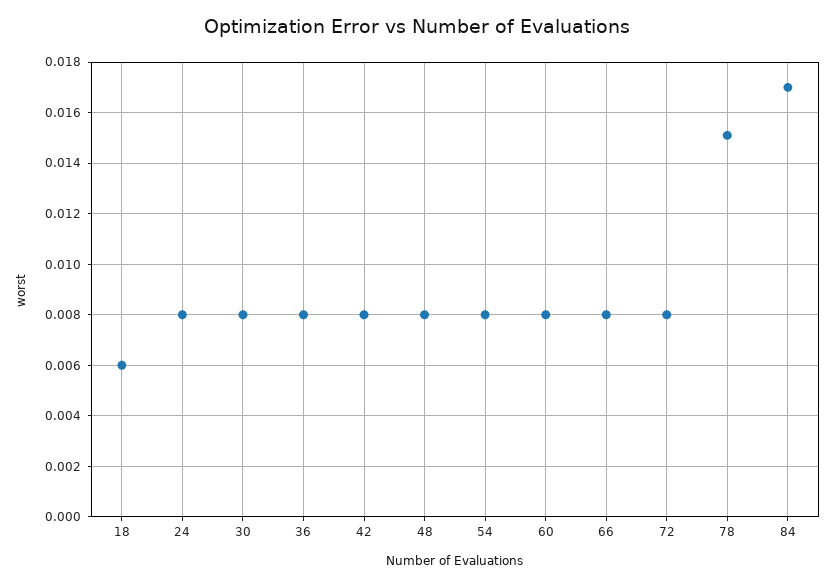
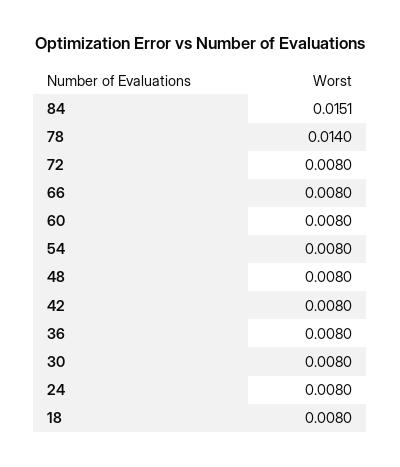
  {
-   "18": 0.006,
+   "18": 0.008,
    "24": 0.008,
    "30": 0.008,
    "36": 0.008,
    "42": 0.008,
    "48": 0.008,
    "54": 0.008,
    "60": 0.008,
    "66": 0.008,
    "72": 0.008,
-   "78": 0.015,
+   "78": 0.014,
-   "84": 0.017
+   "84": 0.0151
  }

